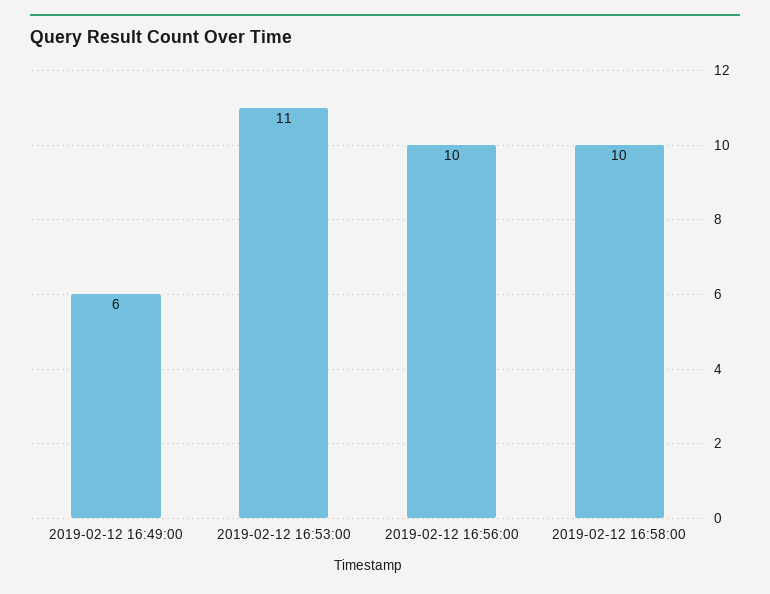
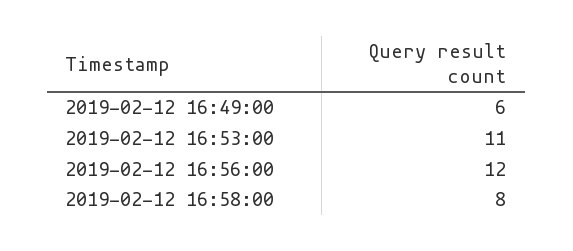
  {
    "2019-02-12 16:49:00": 6,
    "2019-02-12 16:53:00": 11,
-   "2019-02-12 16:56:00": 10,
+   "2019-02-12 16:56:00": 12,
-   "2019-02-12 16:58:00": 10
+   "2019-02-12 16:58:00": 8
  }

